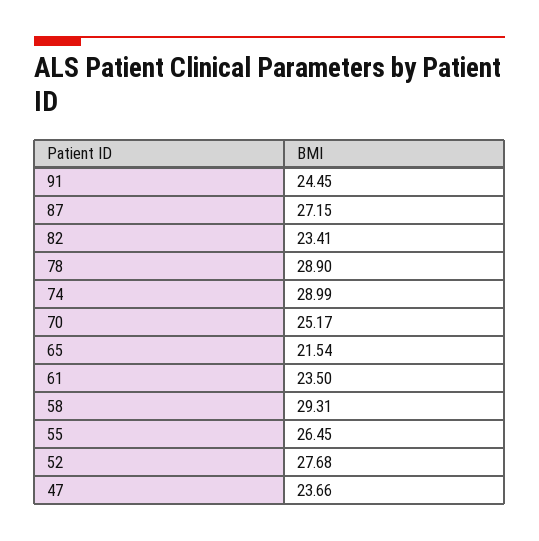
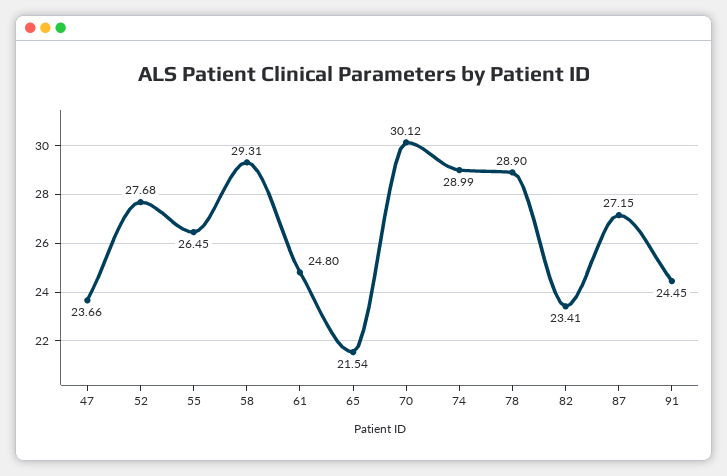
  {
    "91": 24.45,
    "87": 27.15,
    "82": 23.41,
    "78": 28.9,
    "74": 28.99,
-   "70": 25.17,
+   "70": 30.12,
    "65": 21.54,
-   "61": 23.5,
+   "61": 24.8,
    "58": 29.31,
    "55": 26.45,
    "52": 27.68,
    "47": 23.66
  }

